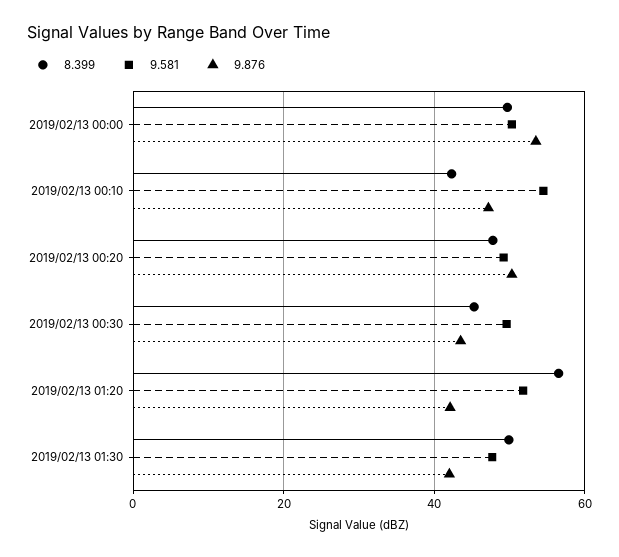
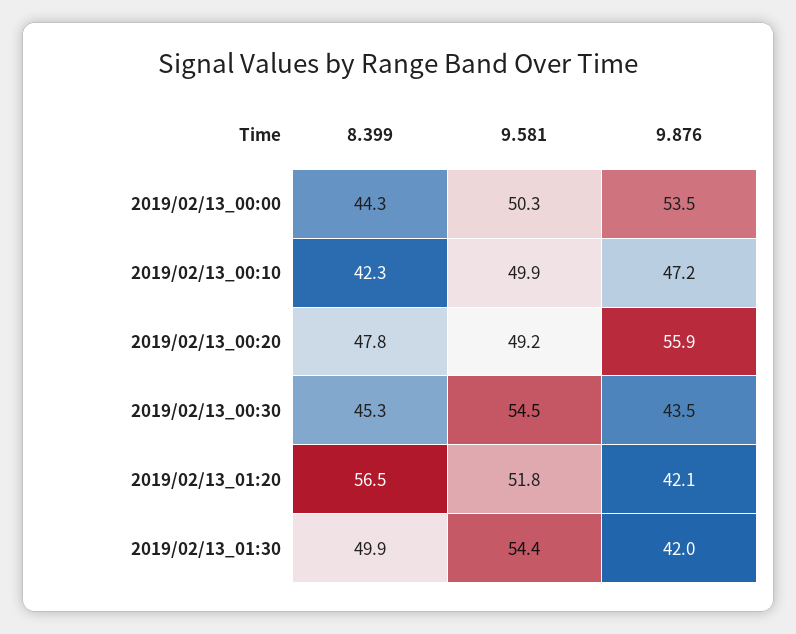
  {
    "8.399": {
-     "2019/02/13 00:00": 50,
+     "2019/02/13 00:00": 44.3,
      "2019/02/13 00:10": 42.3,
      "2019/02/13 00:20": 47.8,
      "2019/02/13 00:30": 45.3,
      "2019/02/13 01:20": 56.5,
      "2019/02/13 01:30": 49.9
    },
    "9.581": {
      "2019/02/13 00:00": 50.3,
-     "2019/02/13 00:10": 54,
+     "2019/02/13 00:10": 49.9,
      "2019/02/13 00:20": 49.2,
-     "2019/02/13 00:30": 50,
+     "2019/02/13 00:30": 54.5,
      "2019/02/13 01:20": 51.8,
-     "2019/02/13 01:30": 48
+     "2019/02/13 01:30": 54.4
    },
    "9.876": {
      "2019/02/13 00:00": 53.5,
      "2019/02/13 00:10": 47.2,
-     "2019/02/13 00:20": 50,
+     "2019/02/13 00:20": 55.9,
      "2019/02/13 00:30": 43.5,
      "2019/02/13 01:20": 42.1,
      "2019/02/13 01:30": 42
    }
  }

